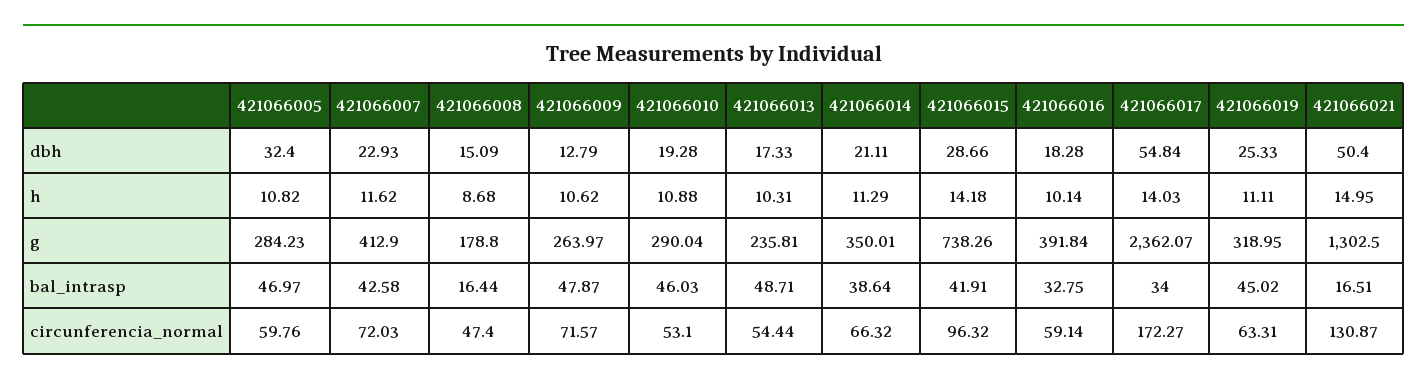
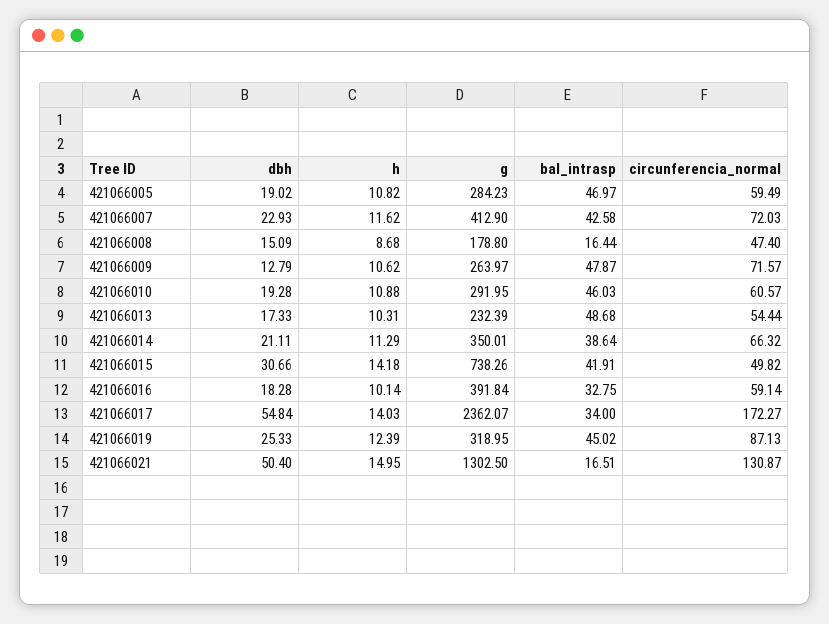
  {
    "421066005": {
-     "dbh": 32.4,
+     "dbh": 19.02,
      "h": 10.82,
      "g": 284.23,
      "bal_intrasp": 46.97,
-     "circunferencia_normal": 59.76
+     "circunferencia_normal": 59.49
    },
    "421066007": {
      "dbh": 22.93,
      "h": 11.62,
      "g": 412.9,
      "bal_intrasp": 42.58,
      "circunferencia_normal": 72.03
    },
    "421066008": {
      "dbh": 15.09,
      "h": 8.68,
      "g": 178.8,
      "bal_intrasp": 16.44,
      "circunferencia_normal": 47.4
    },
    "421066009": {
      "dbh": 12.79,
      "h": 10.62,
      "g": 263.97,
      "bal_intrasp": 47.87,
      "circunferencia_normal": 71.57
    },
    "421066010": {
      "dbh": 19.28,
      "h": 10.88,
-     "g": 290.04,
+     "g": 291.95,
      "bal_intrasp": 46.03,
-     "circunferencia_normal": 53.1
+     "circunferencia_normal": 60.57
    },
    "421066013": {
      "dbh": 17.33,
      "h": 10.31,
-     "g": 235.81,
+     "g": 232.39,
-     "bal_intrasp": 48.71,
+     "bal_intrasp": 48.68,
      "circunferencia_normal": 54.44
    },
    "421066014": {
      "dbh": 21.11,
      "h": 11.29,
      "g": 350.01,
      "bal_intrasp": 38.64,
      "circunferencia_normal": 66.32
    },
    "421066015": {
-     "dbh": 28.66,
+     "dbh": 30.66,
      "h": 14.18,
      "g": 738.26,
      "bal_intrasp": 41.91,
-     "circunferencia_normal": 96.32
+     "circunferencia_normal": 49.82
    },
    "421066016": {
      "dbh": 18.28,
      "h": 10.14,
      "g": 391.84,
      "bal_intrasp": 32.75,
      "circunferencia_normal": 59.14
    },
    "421066017": {
      "dbh": 54.84,
      "h": 14.03,
      "g": 2362.07,
      "bal_intrasp": 34,
      "circunferencia_normal": 172.27
    },
    "421066019": {
      "dbh": 25.33,
-     "h": 11.11,
+     "h": 12.39,
      "g": 318.95,
      "bal_intrasp": 45.02,
-     "circunferencia_normal": 63.31
+     "circunferencia_normal": 87.13
    },
    "421066021": {
      "dbh": 50.4,
      "h": 14.95,
      "g": 1302.5,
      "bal_intrasp": 16.51,
      "circunferencia_normal": 130.87
    }
  }

